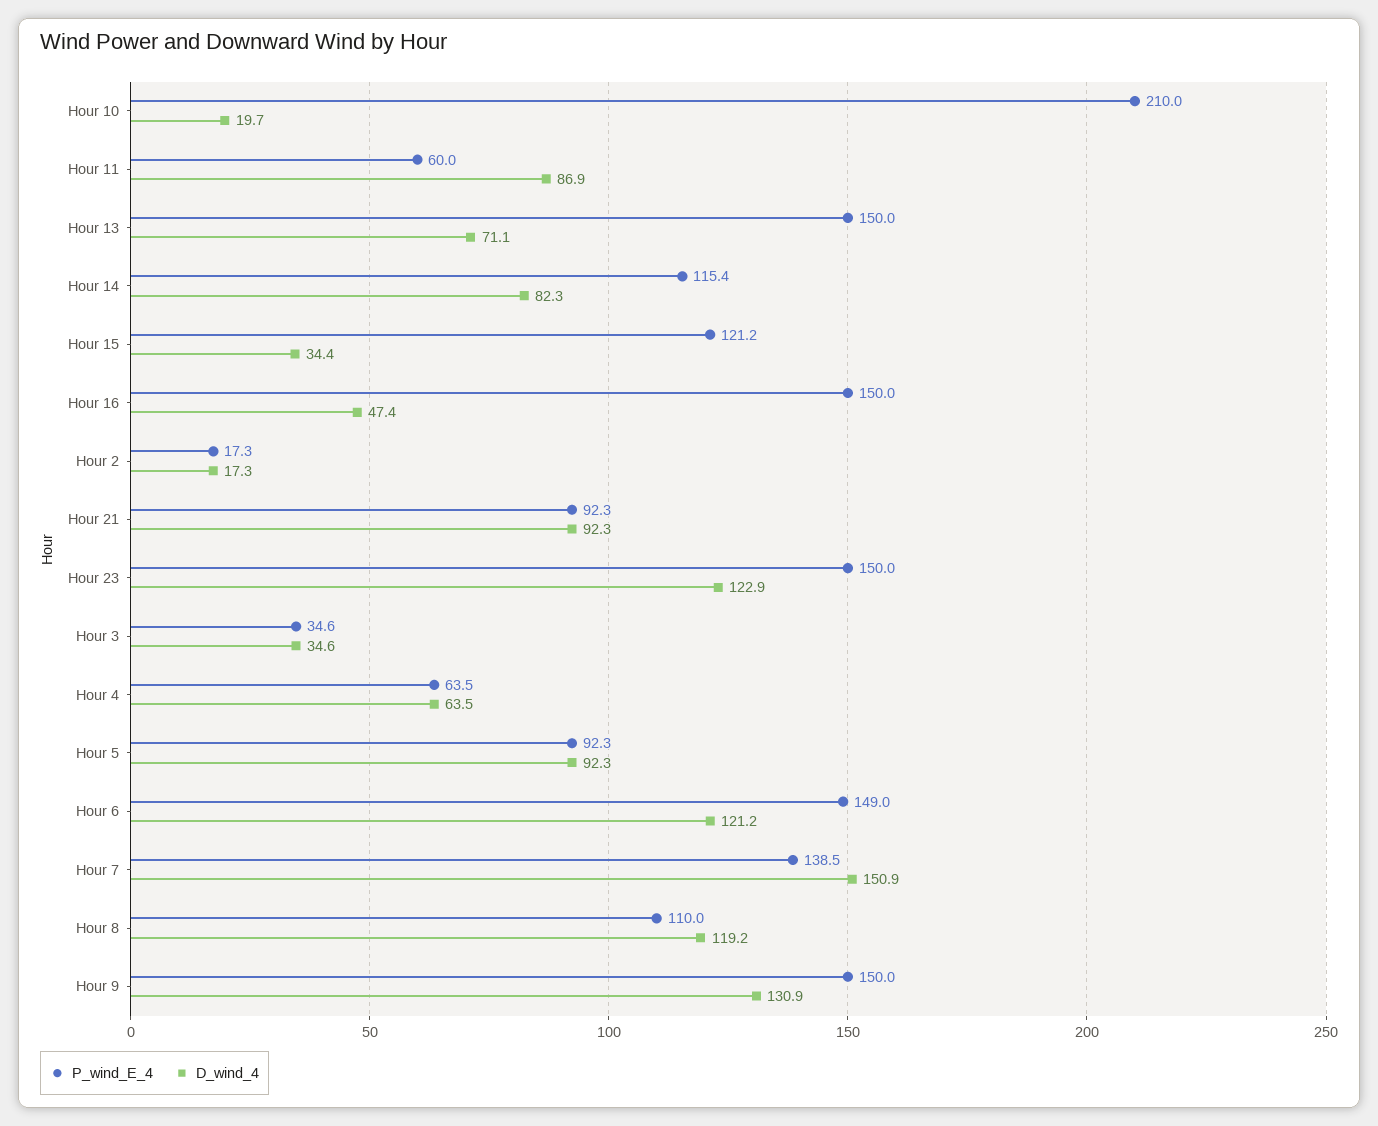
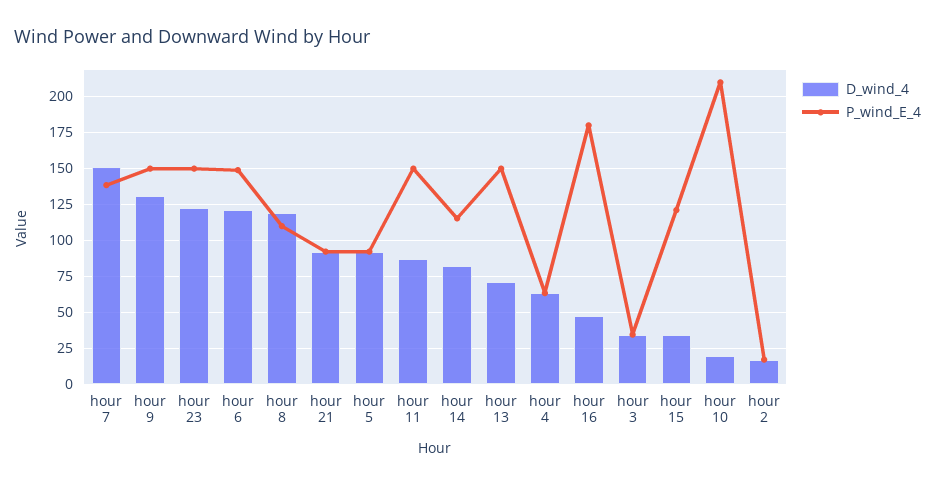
  {
    "P_wind_E_4": {
      "Hour 10": 210,
-     "Hour 11": 60,
+     "Hour 11": 150,
      "Hour 13": 150,
      "Hour 14": 115.4,
      "Hour 15": 121.2,
-     "Hour 16": 150,
+     "Hour 16": 180,
      "Hour 2": 17.3,
      "Hour 21": 92.3,
      "Hour 23": 150,
      "Hour 3": 34.6,
      "Hour 4": 63.5,
      "Hour 5": 92.3,
      "Hour 6": 149,
      "Hour 7": 138.5,
      "Hour 8": 110,
      "Hour 9": 150
    },
    "D_wind_4": {
      "Hour 10": 19.7,
      "Hour 11": 86.9,
      "Hour 13": 71.1,
      "Hour 14": 82.3,
      "Hour 15": 34.4,
      "Hour 16": 47.4,
      "Hour 2": 17.3,
      "Hour 21": 92.3,
      "Hour 23": 122.9,
      "Hour 3": 34.6,
      "Hour 4": 63.5,
      "Hour 5": 92.3,
      "Hour 6": 121.2,
      "Hour 7": 150.9,
      "Hour 8": 119.2,
      "Hour 9": 130.9
    }
  }

